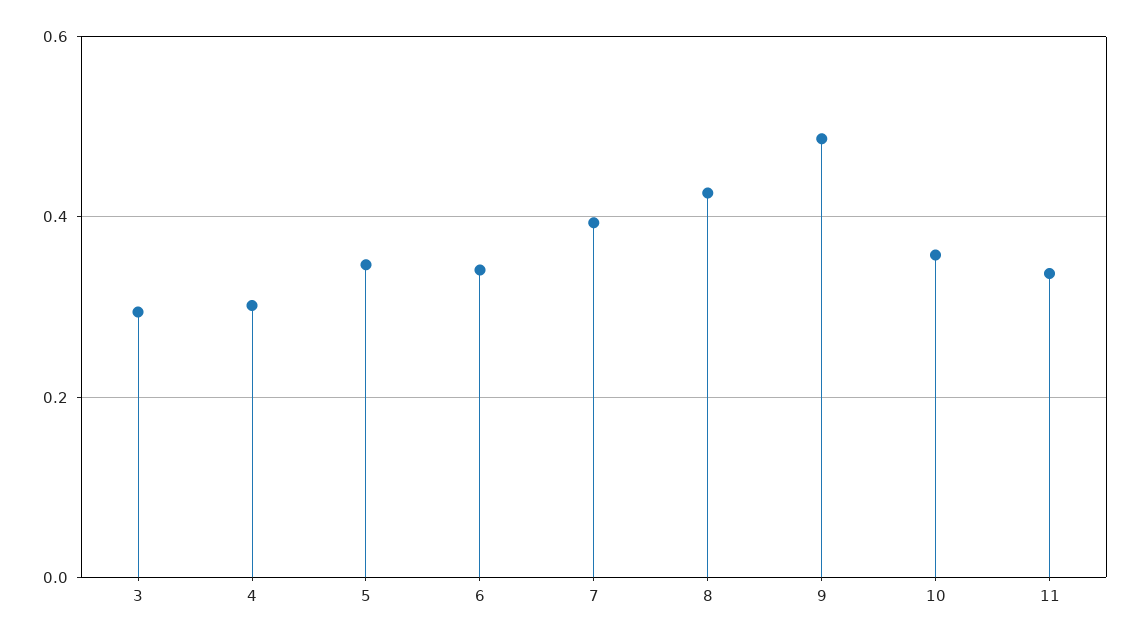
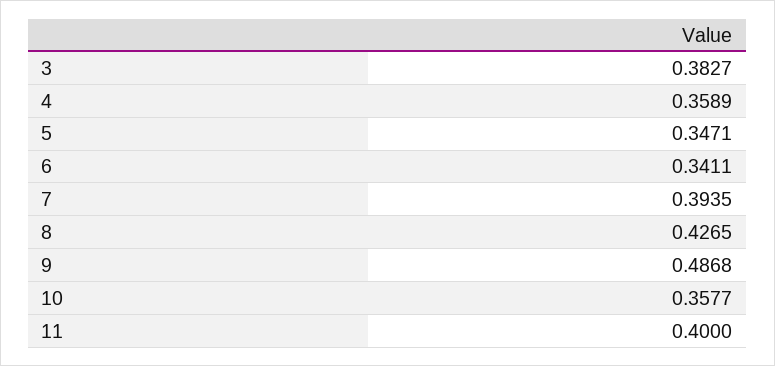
  {
-   "3": 0.3,
+   "3": 0.3827,
-   "4": 0.3,
+   "4": 0.3589,
    "5": 0.3471,
    "6": 0.3411,
    "7": 0.3935,
    "8": 0.4265,
    "9": 0.4868,
    "10": 0.3577,
-   "11": 0.34
+   "11": 0.4
  }

